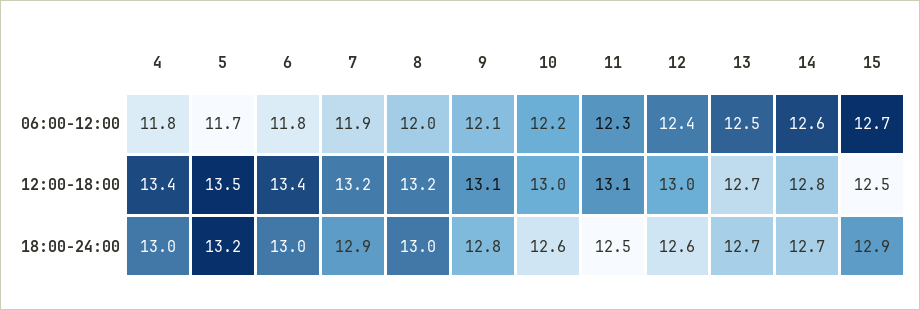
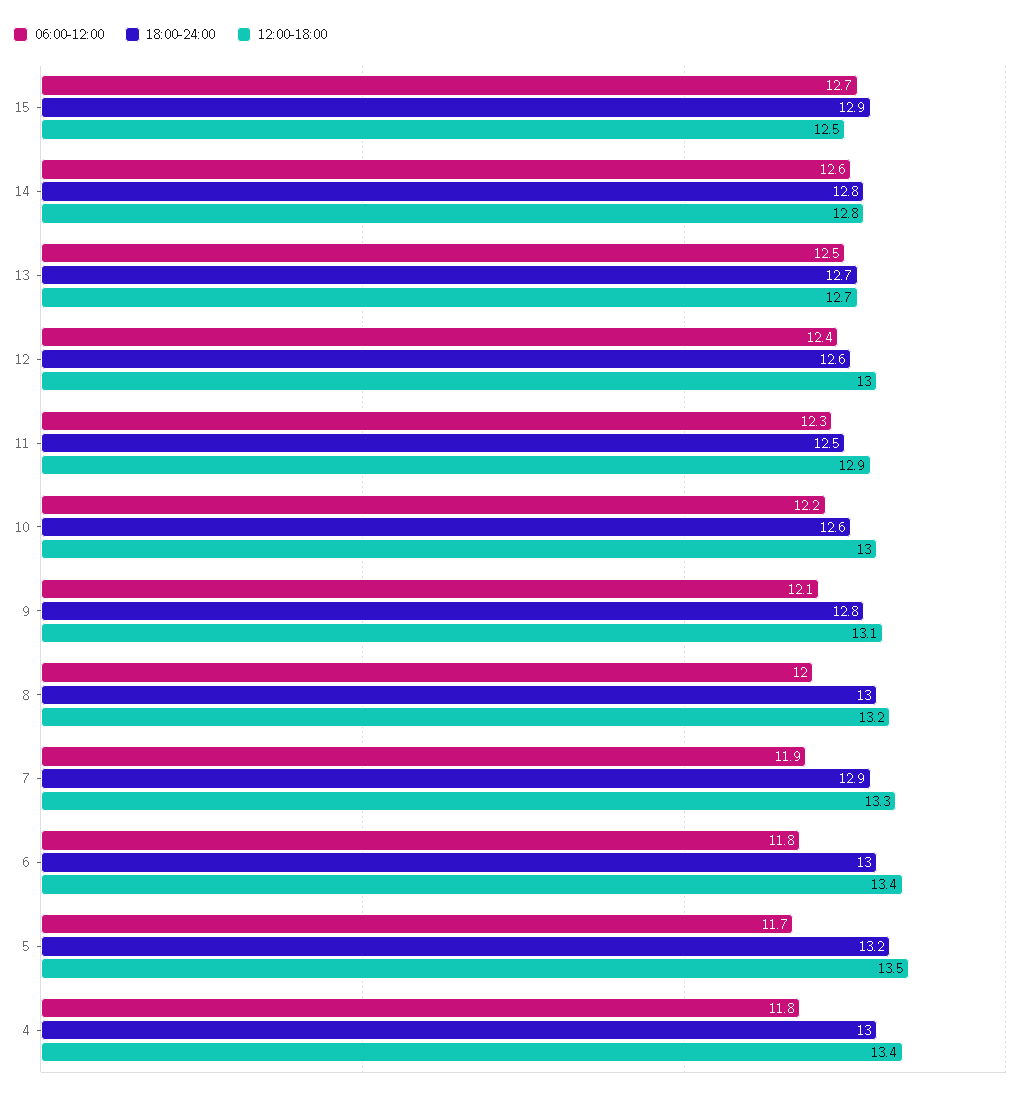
  {
    "06:00-12:00": {
      "4": 11.8,
      "5": 11.7,
      "6": 11.8,
      "7": 11.9,
      "8": 12,
      "9": 12.1,
      "10": 12.2,
      "11": 12.3,
      "12": 12.4,
      "13": 12.5,
      "14": 12.6,
      "15": 12.7
    },
    "12:00-18:00": {
      "4": 13.4,
      "5": 13.5,
      "6": 13.4,
-     "7": 13.2,
+     "7": 13.3,
      "8": 13.2,
      "9": 13.1,
      "10": 13,
-     "11": 13.1,
+     "11": 12.9,
      "12": 13,
      "13": 12.7,
      "14": 12.8,
      "15": 12.5
    },
    "18:00-24:00": {
      "4": 13,
      "5": 13.2,
      "6": 13,
      "7": 12.9,
      "8": 13,
      "9": 12.8,
      "10": 12.6,
      "11": 12.5,
      "12": 12.6,
      "13": 12.7,
-     "14": 12.7,
+     "14": 12.8,
      "15": 12.9
    }
  }

